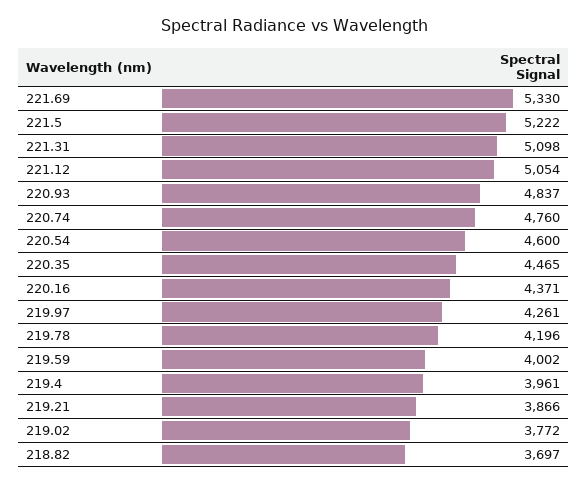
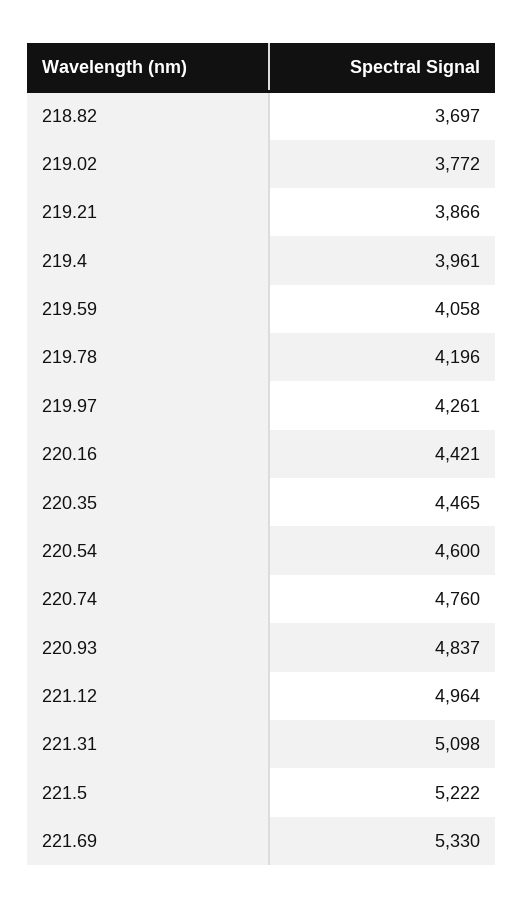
  {
    "221.69": 5330,
    "221.5": 5222,
    "221.31": 5098,
-   "221.12": 5054,
+   "221.12": 4964,
    "220.93": 4837,
    "220.74": 4760,
    "220.54": 4600,
    "220.35": 4465,
-   "220.16": 4371,
+   "220.16": 4421,
    "219.97": 4261,
    "219.78": 4196,
-   "219.59": 4002,
+   "219.59": 4058,
    "219.4": 3961,
    "219.21": 3866,
    "219.02": 3772,
    "218.82": 3697
  }

